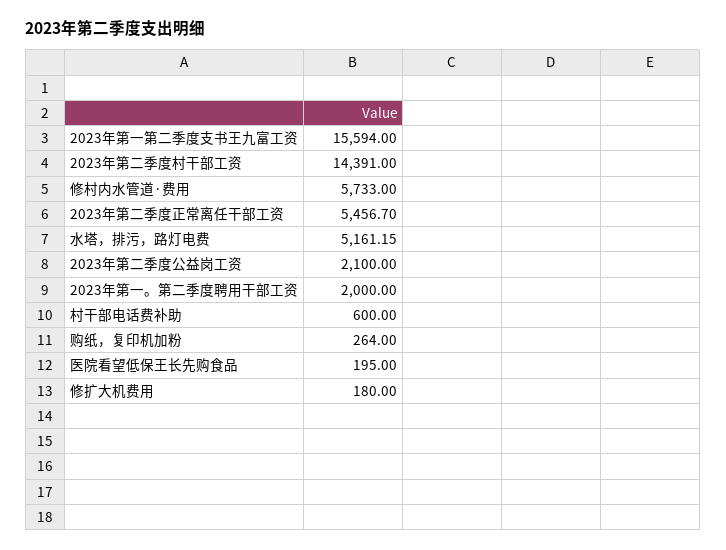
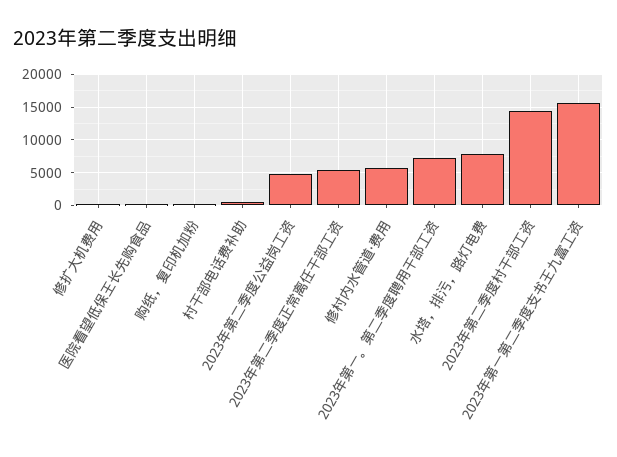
  {
    "2023年第一第二季度支书王九富工资": 15594,
    "2023年第二季度村干部工资": 14391,
    "修村内水管道·费用": 5733,
    "2023年第二季度正常离任干部工资": 5456.7,
-   "水塔，排污，路灯电费": 5161.15,
+   "水塔，排污，路灯电费": 8000,
-   "2023年第二季度公益岗工资": 2100,
+   "2023年第二季度公益岗工资": 5000,
-   "2023年第一。第二季度聘用干部工资": 2000,
+   "2023年第一。第二季度聘用干部工资": 7000,
    "村干部电话费补助": 600,
    "购纸，复印机加粉": 264,
    "医院看望低保王长先购食品": 195,
    "修扩大机费用": 180
  }

